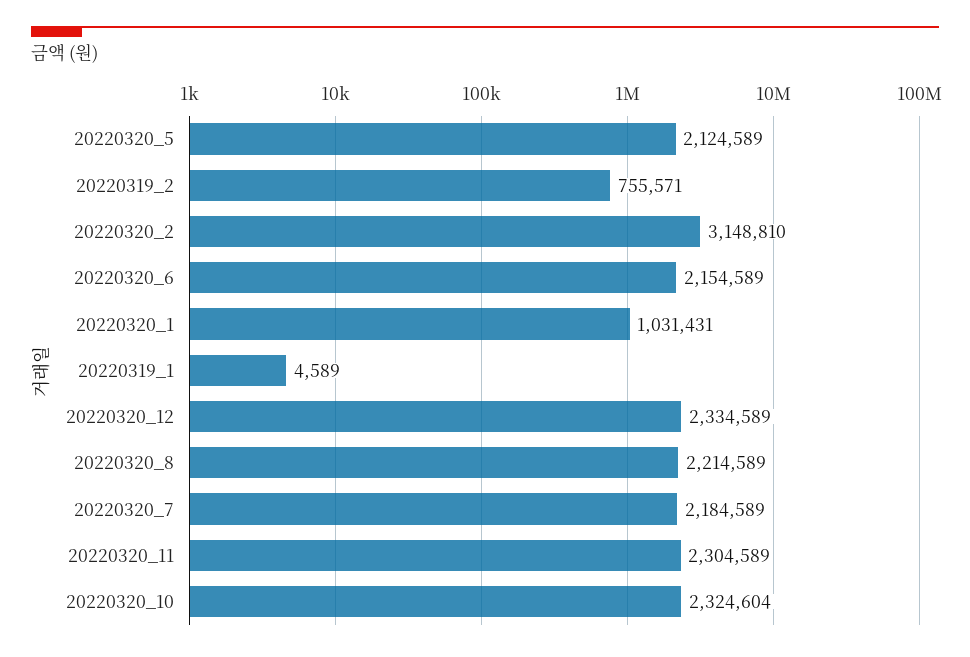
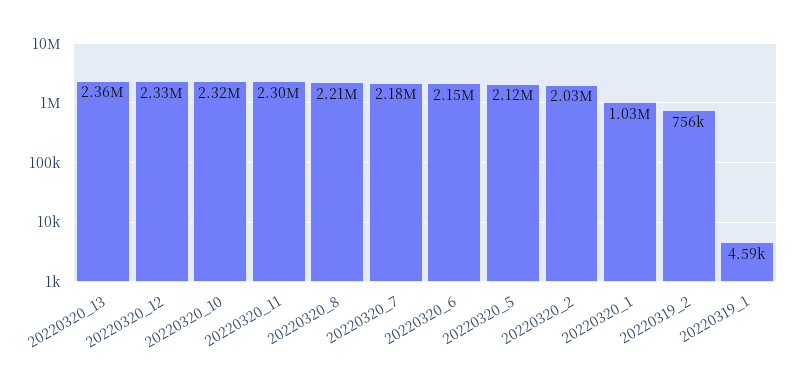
  {
    "20220320_5": 2124589,
    "20220319_2": 755571,
-   "20220320_2": 3148810,
+   "20220320_2": 2030000,
    "20220320_6": 2154589,
    "20220320_1": 1031431,
    "20220319_1": 4589,
    "20220320_12": 2334589,
    "20220320_8": 2214589,
    "20220320_7": 2184589,
    "20220320_11": 2304589,
-   "20220320_10": 2324604
+   "20220320_10": 2324604,
+   "20220320_13": 2360000
  }

